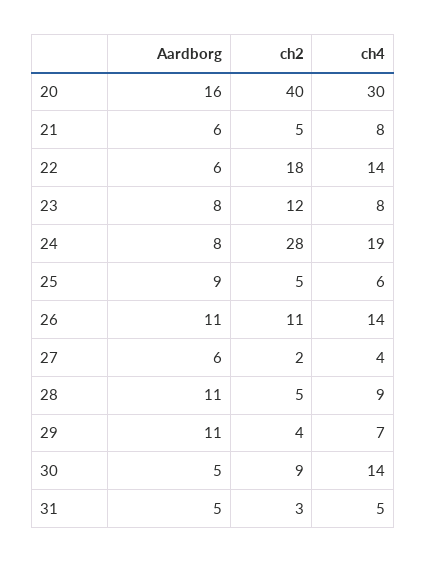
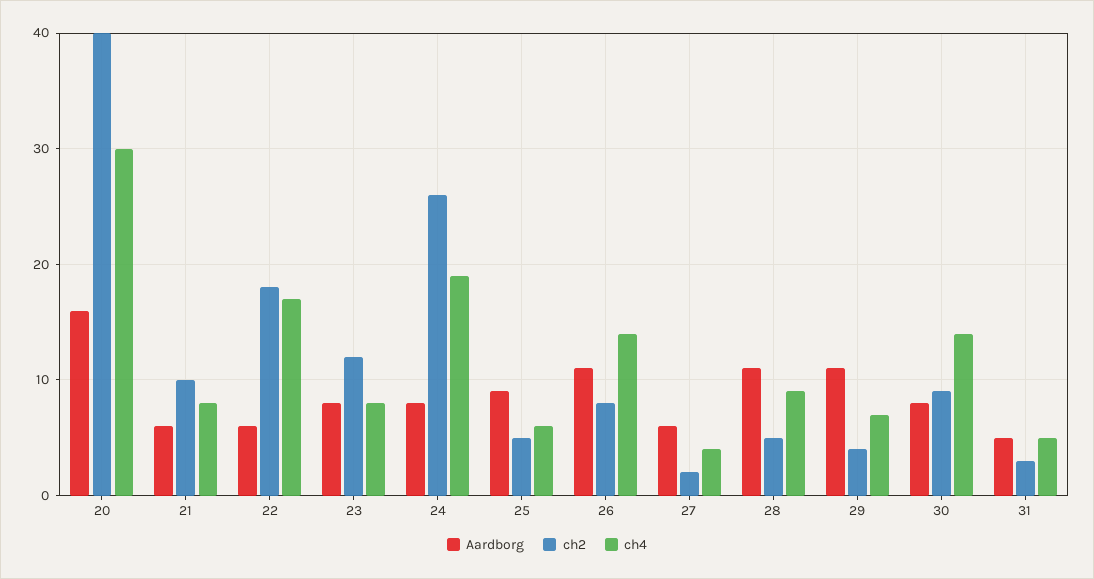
  {
    "Aardborg": {
      "20": 16,
      "21": 6,
      "22": 6,
      "23": 8,
      "24": 8,
      "25": 9,
      "26": 11,
      "27": 6,
      "28": 11,
      "29": 11,
-     "30": 5,
+     "30": 8,
      "31": 5
    },
    "ch2": {
      "20": 40,
-     "21": 5,
+     "21": 10,
      "22": 18,
      "23": 12,
-     "24": 28,
+     "24": 26,
      "25": 5,
-     "26": 11,
+     "26": 8,
      "27": 2,
      "28": 5,
      "29": 4,
      "30": 9,
      "31": 3
    },
    "ch4": {
      "20": 30,
      "21": 8,
-     "22": 14,
+     "22": 17,
      "23": 8,
      "24": 19,
      "25": 6,
      "26": 14,
      "27": 4,
      "28": 9,
      "29": 7,
      "30": 14,
      "31": 5
    }
  }

